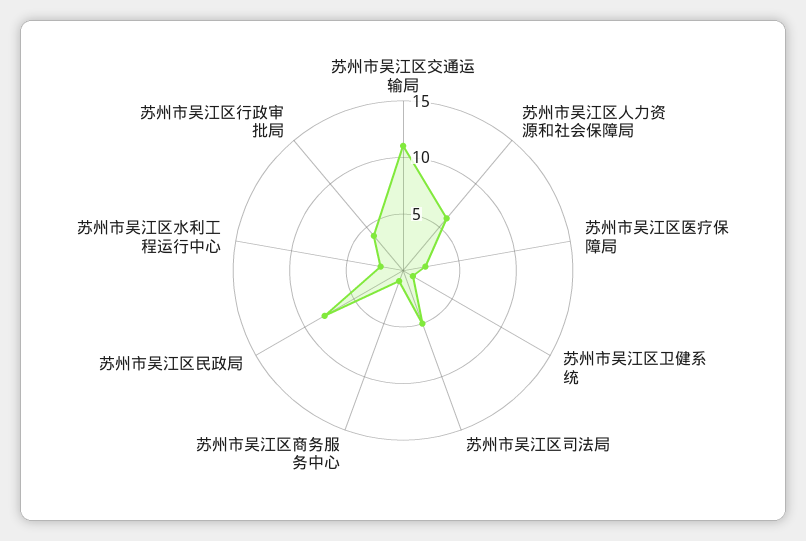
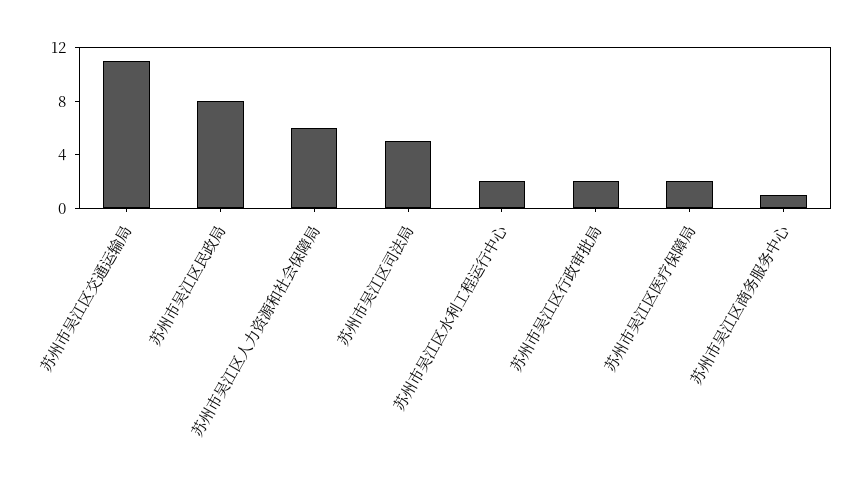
  {
    "苏州市吴江区交通运输局": 11,
    "苏州市吴江区人力资源和社会保障局": 6,
    "苏州市吴江区医疗保障局": 2,
-   "苏州市吴江区卫健系统": 1,
    "苏州市吴江区司法局": 5,
    "苏州市吴江区商务服务中心": 1,
    "苏州市吴江区民政局": 8,
    "苏州市吴江区水利工程运行中心": 2,
-   "苏州市吴江区行政审批局": 4
+   "苏州市吴江区行政审批局": 2
  }

